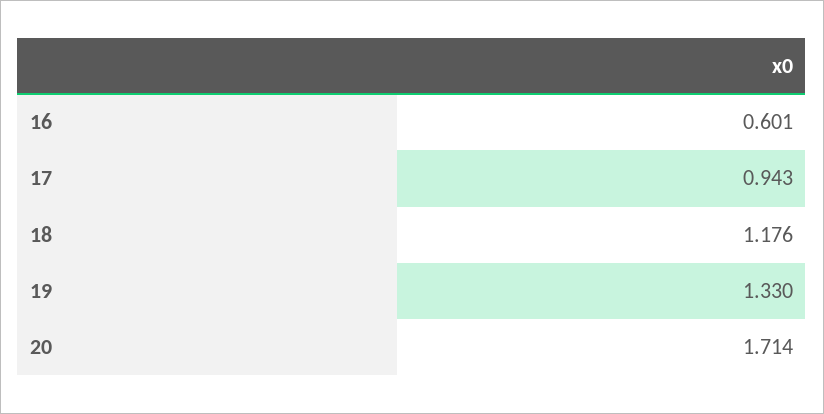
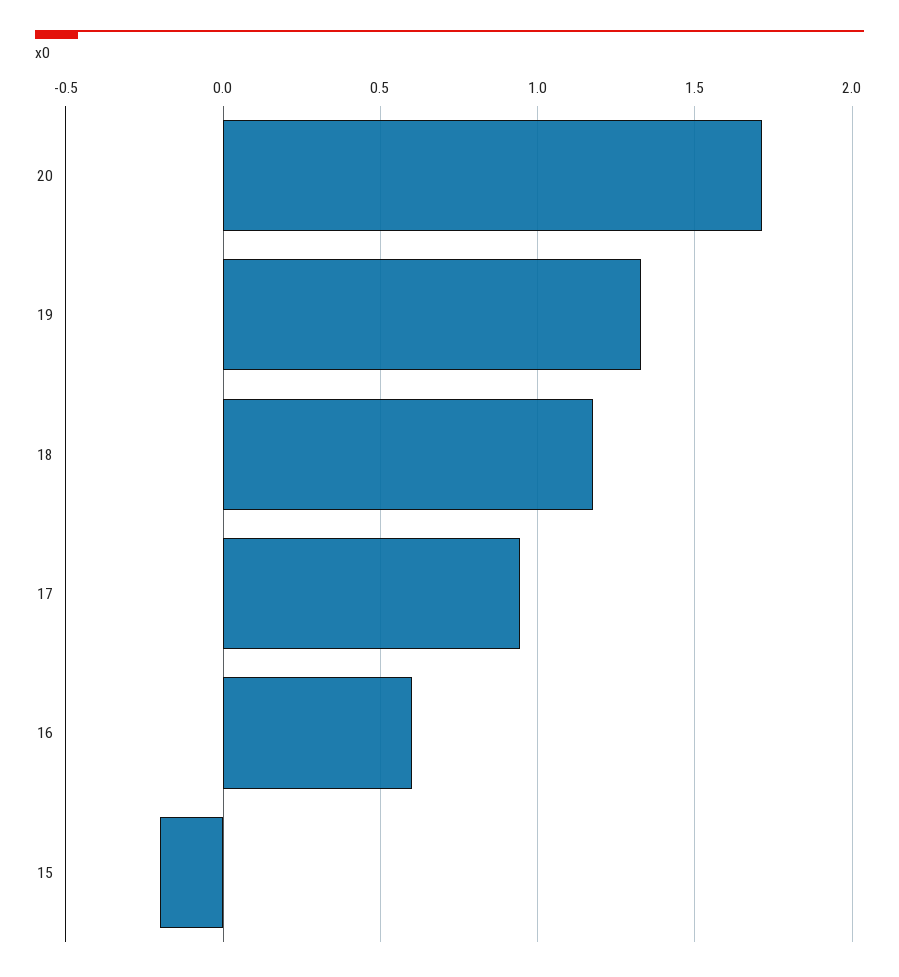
  {
    "16": 0.601,
    "17": 0.943,
    "18": 1.176,
    "19": 1.33,
-   "20": 1.714
+   "20": 1.714,
+   "15": -0.2
  }

